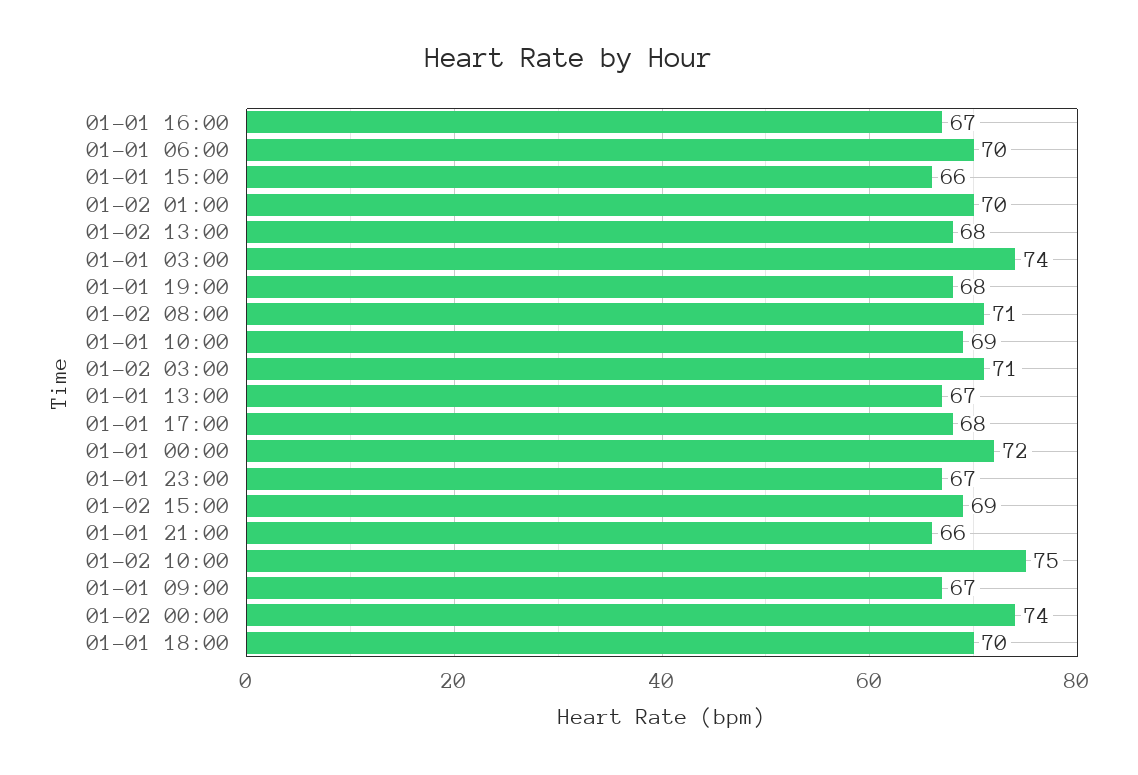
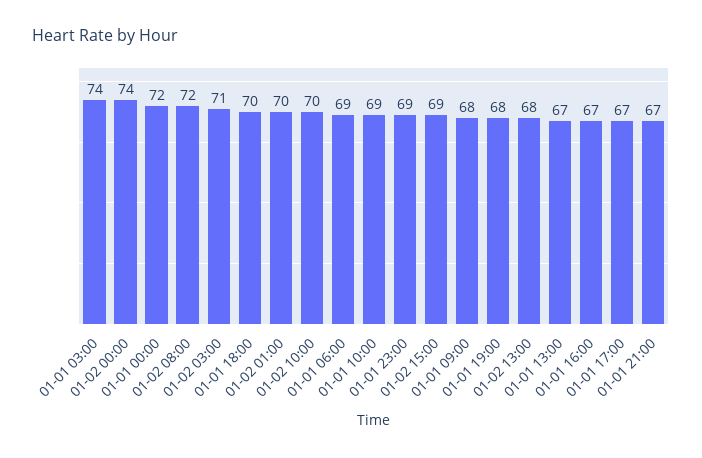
  {
    "01-01 16:00": 67,
-   "01-01 06:00": 70,
+   "01-01 06:00": 69,
-   "01-01 15:00": 66,
    "01-02 01:00": 70,
    "01-02 13:00": 68,
    "01-01 03:00": 74,
    "01-01 19:00": 68,
-   "01-02 08:00": 71,
+   "01-02 08:00": 72,
    "01-01 10:00": 69,
    "01-02 03:00": 71,
    "01-01 13:00": 67,
-   "01-01 17:00": 68,
+   "01-01 17:00": 67,
    "01-01 00:00": 72,
-   "01-01 23:00": 67,
+   "01-01 23:00": 69,
    "01-02 15:00": 69,
-   "01-01 21:00": 66,
+   "01-01 21:00": 67,
-   "01-02 10:00": 75,
+   "01-02 10:00": 70,
-   "01-01 09:00": 67,
+   "01-01 09:00": 68,
    "01-02 00:00": 74,
    "01-01 18:00": 70
  }

